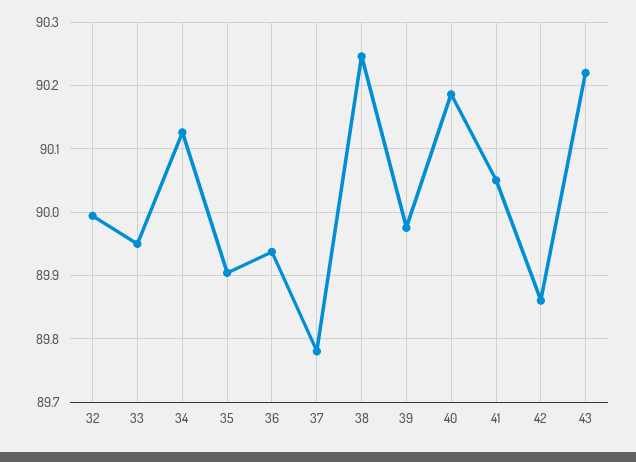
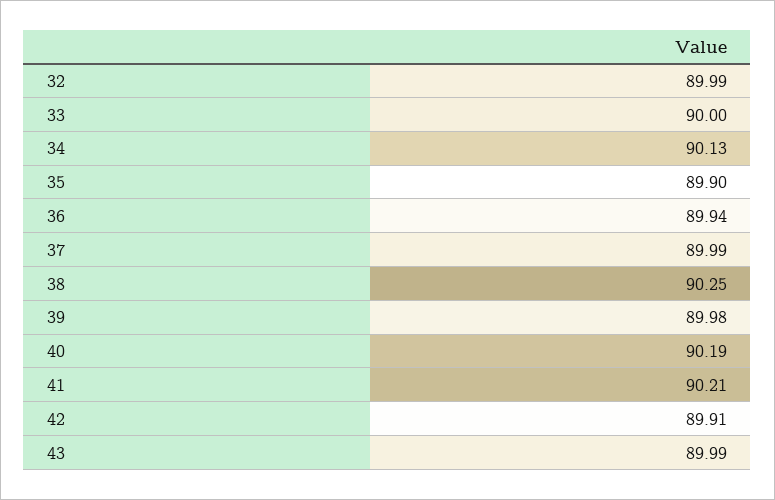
  {
    "32": 89.99,
-   "33": 89.95,
+   "33": 90,
    "34": 90.13,
    "35": 89.9,
    "36": 89.94,
-   "37": 89.78,
+   "37": 89.99,
    "38": 90.25,
    "39": 89.98,
    "40": 90.19,
-   "41": 90.05,
+   "41": 90.21,
-   "42": 89.86,
+   "42": 89.91,
-   "43": 90.22
+   "43": 89.99
  }

